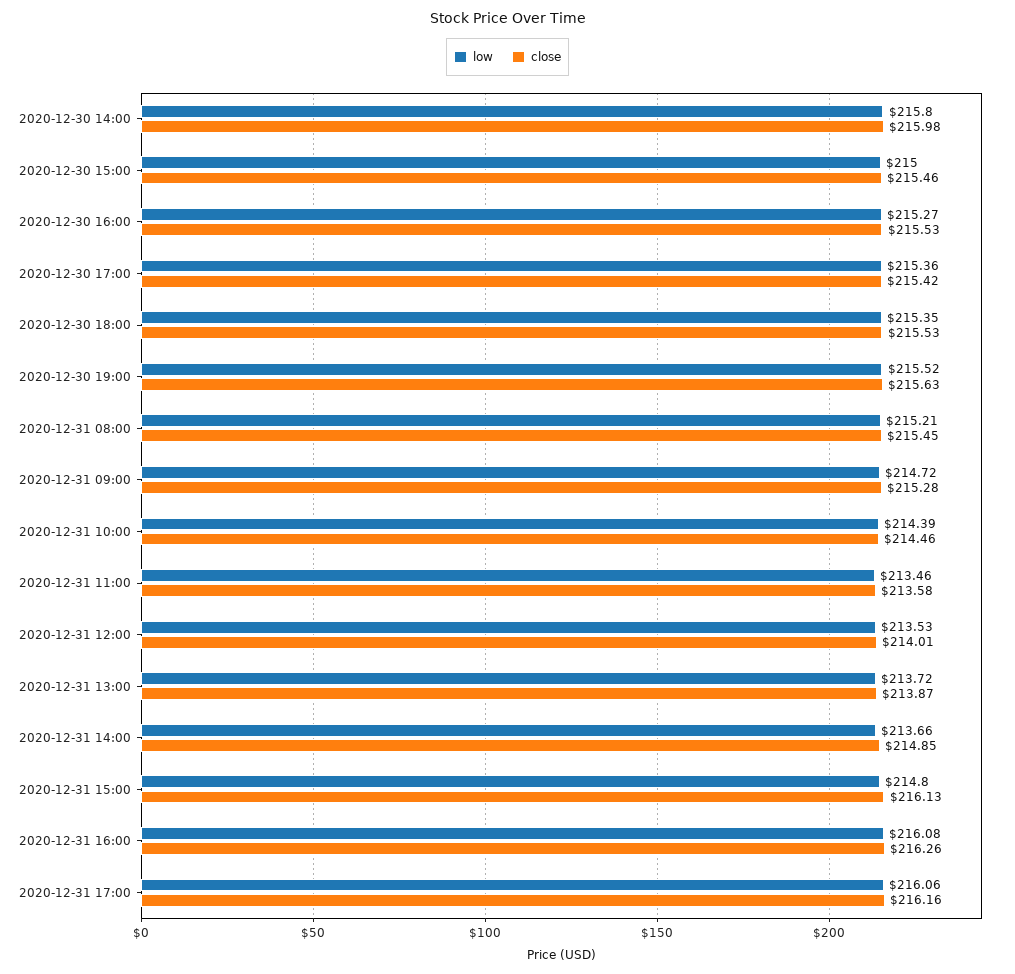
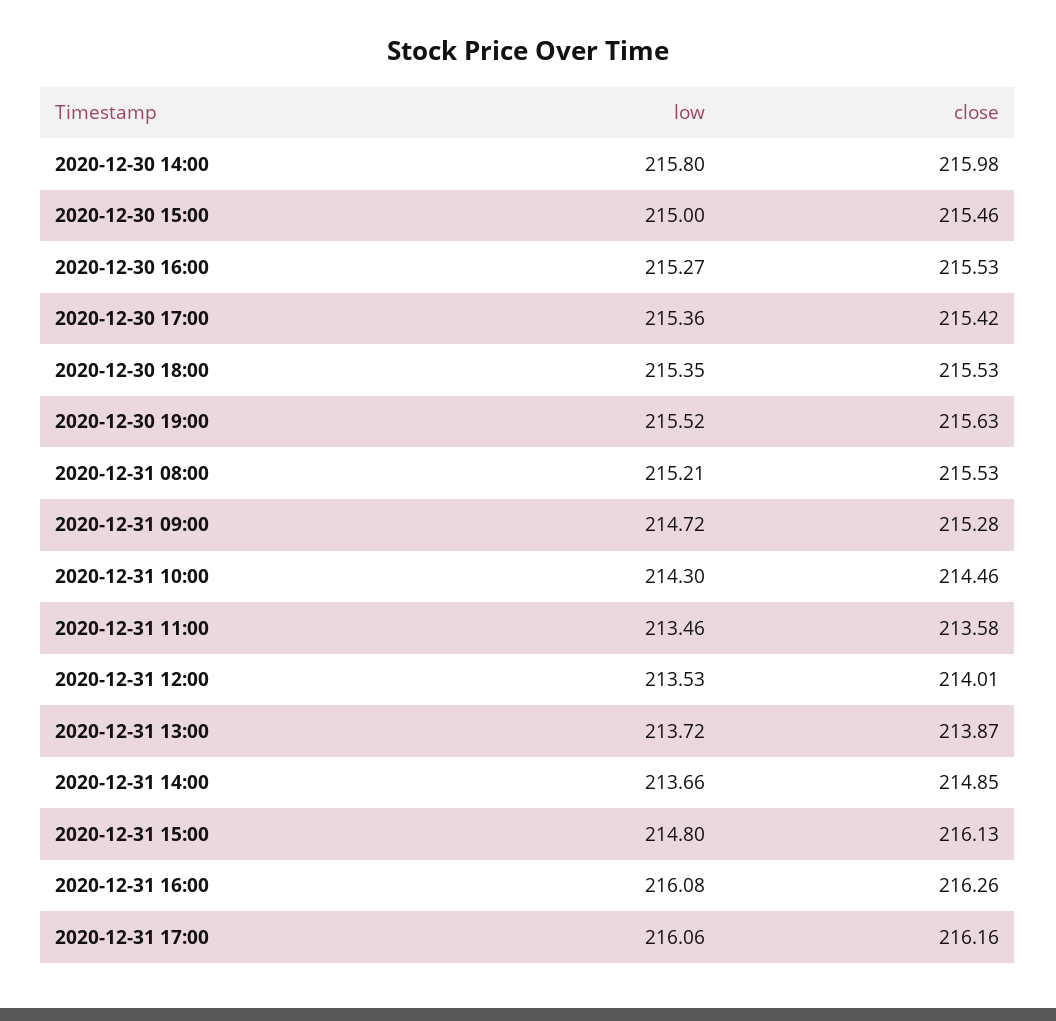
  {
    "low": {
      "2020-12-30 14:00": 215.8,
      "2020-12-30 15:00": 215,
      "2020-12-30 16:00": 215.27,
      "2020-12-30 17:00": 215.36,
      "2020-12-30 18:00": 215.35,
      "2020-12-30 19:00": 215.52,
      "2020-12-31 08:00": 215.21,
      "2020-12-31 09:00": 214.72,
-     "2020-12-31 10:00": 214.39,
+     "2020-12-31 10:00": 214.3,
      "2020-12-31 11:00": 213.46,
      "2020-12-31 12:00": 213.53,
      "2020-12-31 13:00": 213.72,
      "2020-12-31 14:00": 213.66,
      "2020-12-31 15:00": 214.8,
      "2020-12-31 16:00": 216.08,
      "2020-12-31 17:00": 216.06
    },
    "close": {
      "2020-12-30 14:00": 215.98,
      "2020-12-30 15:00": 215.46,
      "2020-12-30 16:00": 215.53,
      "2020-12-30 17:00": 215.42,
      "2020-12-30 18:00": 215.53,
      "2020-12-30 19:00": 215.63,
-     "2020-12-31 08:00": 215.45,
+     "2020-12-31 08:00": 215.53,
      "2020-12-31 09:00": 215.28,
      "2020-12-31 10:00": 214.46,
      "2020-12-31 11:00": 213.58,
      "2020-12-31 12:00": 214.01,
      "2020-12-31 13:00": 213.87,
      "2020-12-31 14:00": 214.85,
      "2020-12-31 15:00": 216.13,
      "2020-12-31 16:00": 216.26,
      "2020-12-31 17:00": 216.16
    }
  }

